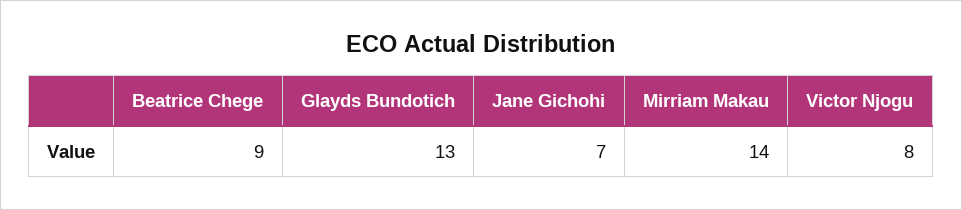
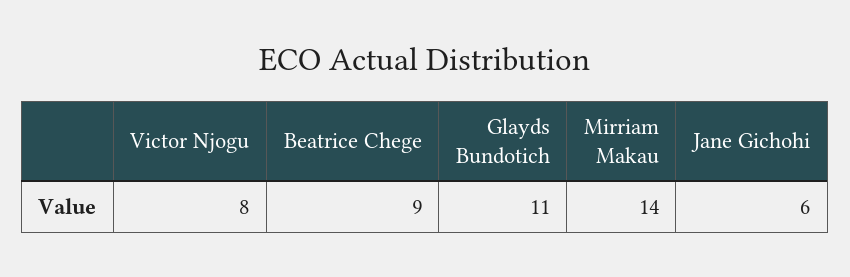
  {
    "Beatrice Chege": 9,
-   "Glayds Bundotich": 13,
+   "Glayds Bundotich": 11,
-   "Jane Gichohi": 7,
+   "Jane Gichohi": 6,
    "Mirriam Makau": 14,
    "Victor Njogu": 8
  }

